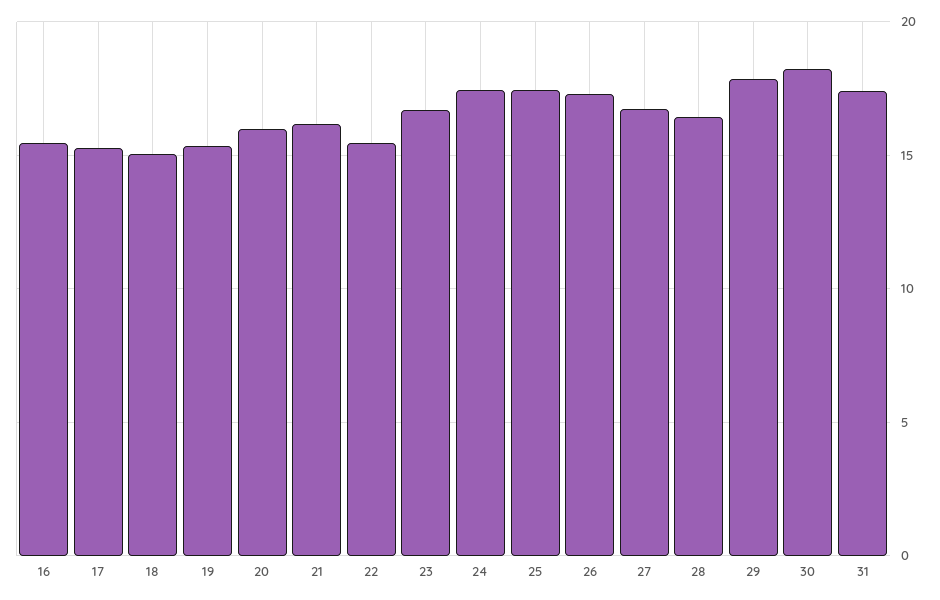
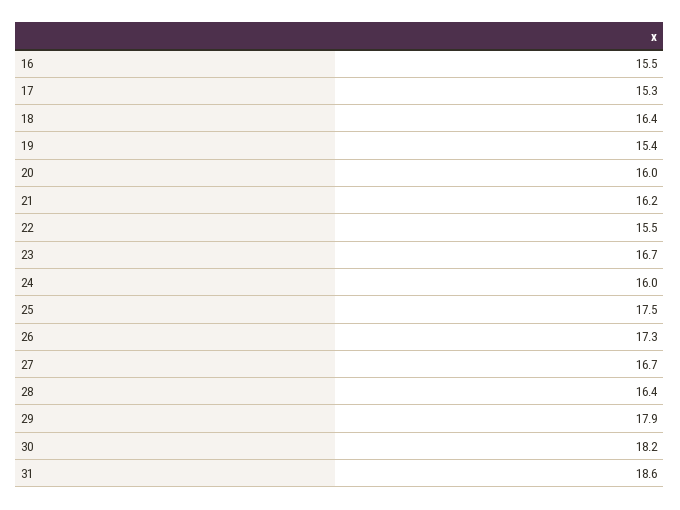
  {
    "16": 15.5,
    "17": 15.3,
-   "18": 15,
+   "18": 16.4,
    "19": 15.4,
    "20": 16,
    "21": 16.2,
    "22": 15.5,
    "23": 16.7,
-   "24": 17.5,
+   "24": 16,
    "25": 17.5,
    "26": 17.3,
    "27": 16.7,
    "28": 16.4,
    "29": 17.9,
    "30": 18.2,
-   "31": 17.5
+   "31": 18.6
  }

